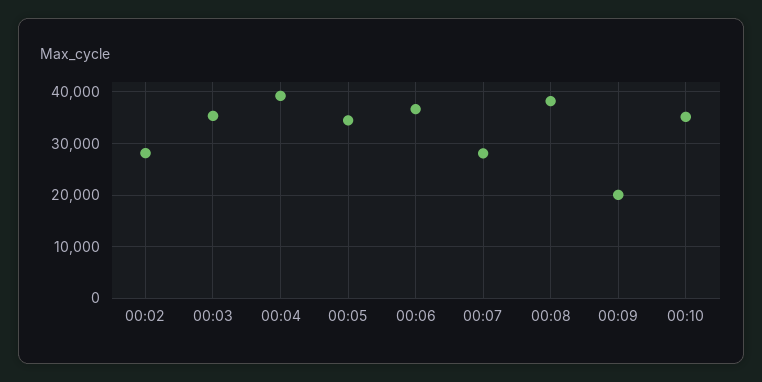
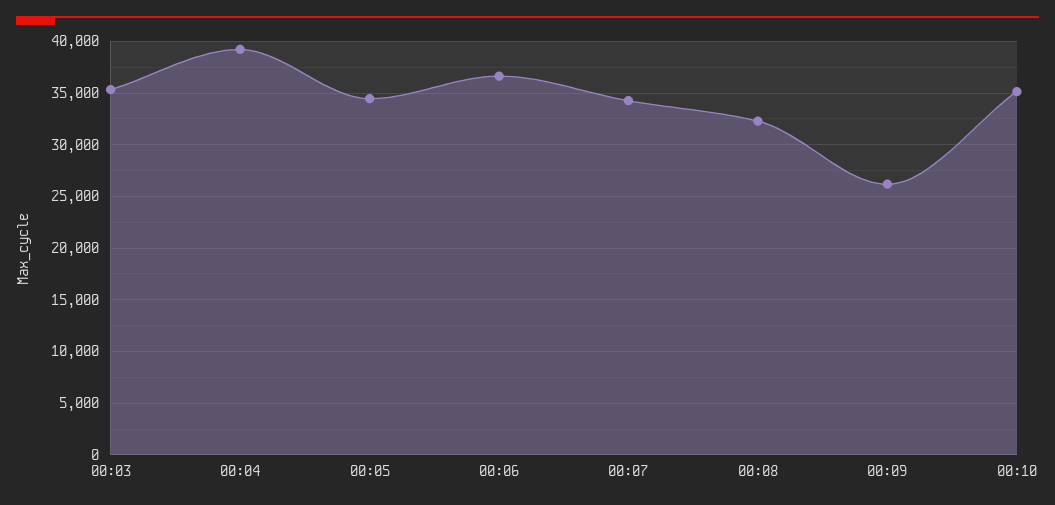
  {
-   "00:02": 28000,
    "00:03": 35000,
    "00:04": 39000,
    "00:05": 34000,
    "00:06": 37000,
-   "00:07": 28000,
+   "00:07": 34000,
-   "00:08": 38000,
+   "00:08": 32000,
-   "00:09": 20000,
+   "00:09": 26000,
    "00:10": 35000
  }

